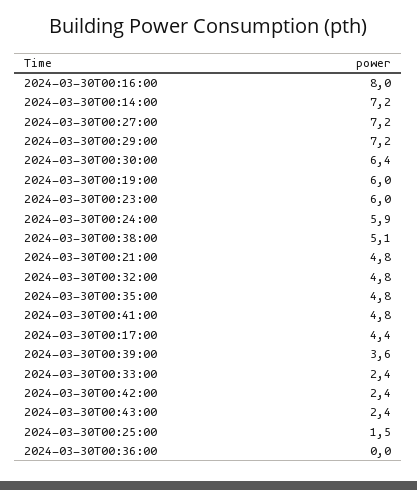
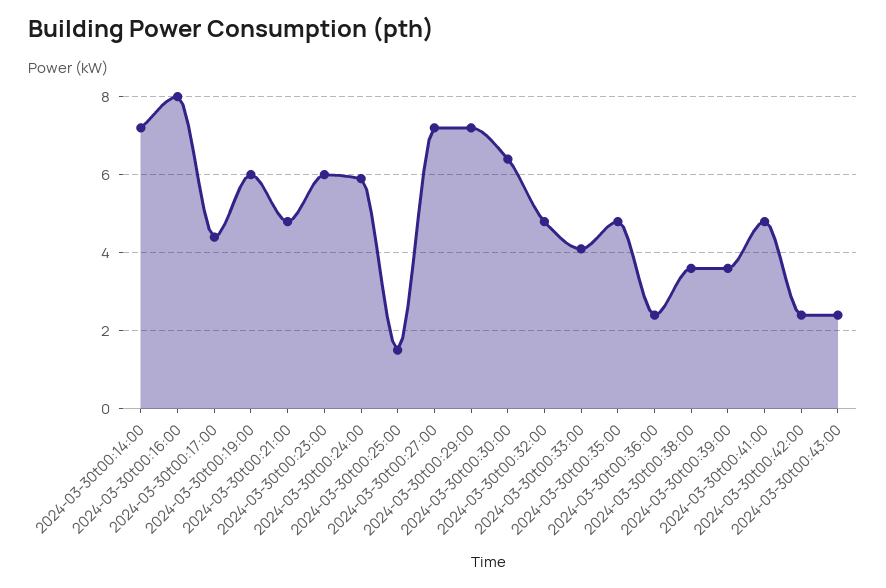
  {
    "2024-03-30T00:16:00": 8,
    "2024-03-30T00:14:00": 7.2,
    "2024-03-30T00:27:00": 7.2,
    "2024-03-30T00:29:00": 7.2,
    "2024-03-30T00:30:00": 6.4,
    "2024-03-30T00:19:00": 6,
    "2024-03-30T00:23:00": 6,
    "2024-03-30T00:24:00": 5.9,
-   "2024-03-30T00:38:00": 5.1,
+   "2024-03-30T00:38:00": 3.5,
    "2024-03-30T00:21:00": 4.8,
    "2024-03-30T00:32:00": 4.8,
    "2024-03-30T00:35:00": 4.8,
    "2024-03-30T00:41:00": 4.8,
    "2024-03-30T00:17:00": 4.4,
    "2024-03-30T00:39:00": 3.6,
-   "2024-03-30T00:33:00": 2.4,
+   "2024-03-30T00:33:00": 4,
    "2024-03-30T00:42:00": 2.4,
    "2024-03-30T00:43:00": 2.4,
    "2024-03-30T00:25:00": 1.5,
-   "2024-03-30T00:36:00": 0
+   "2024-03-30T00:36:00": 2.5
  }

